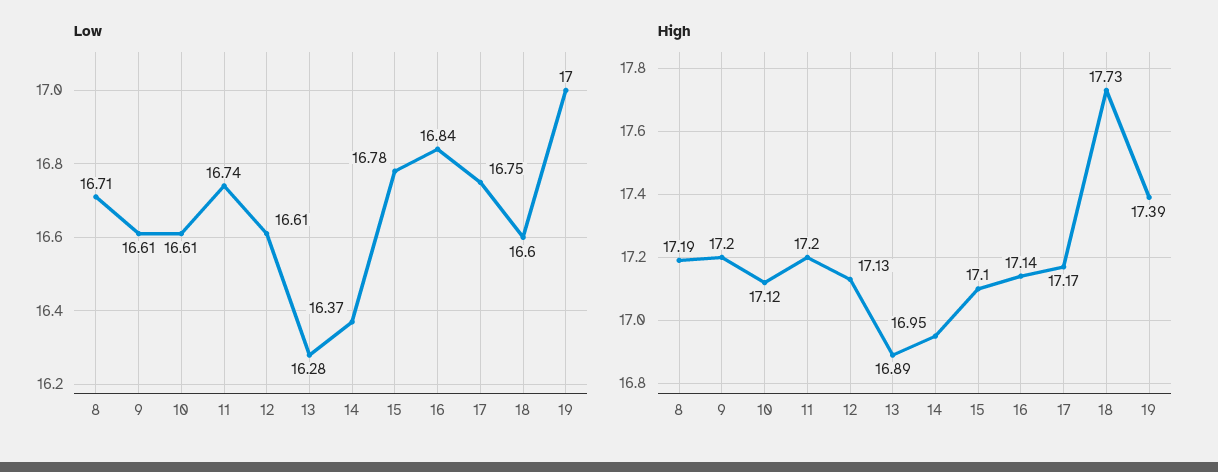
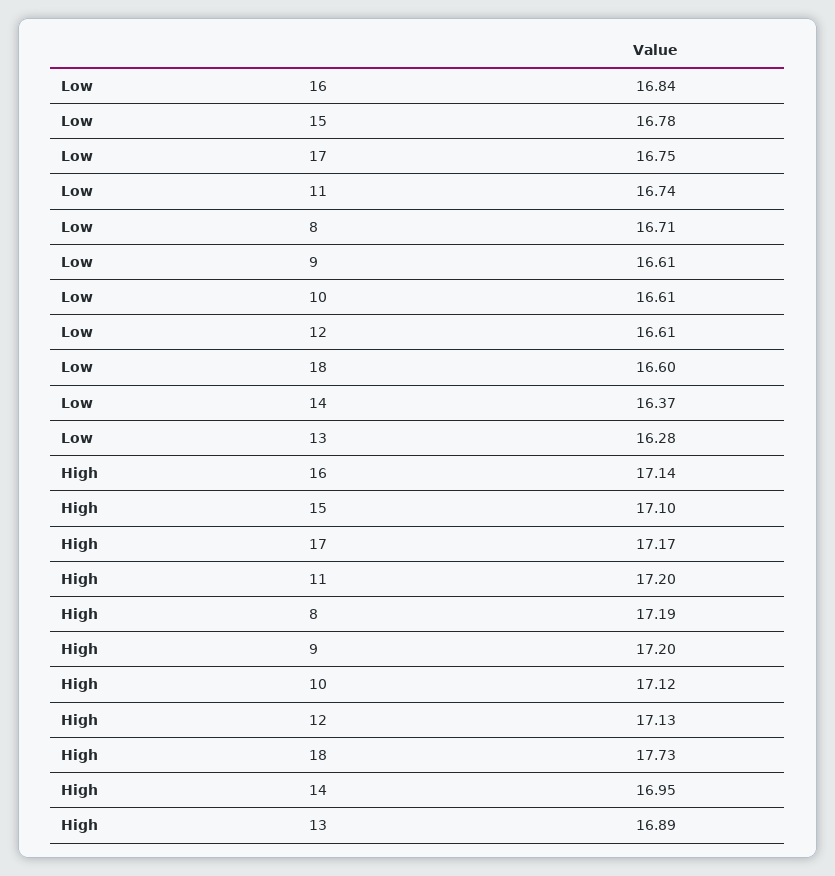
  {
    "Low": {
      "8": 16.71,
      "9": 16.61,
      "10": 16.61,
      "11": 16.74,
      "12": 16.61,
      "13": 16.28,
      "14": 16.37,
      "15": 16.78,
      "16": 16.84,
      "17": 16.75,
-     "18": 16.6,
+     "18": 16.6
-     "19": 17
    },
    "High": {
      "8": 17.19,
      "9": 17.2,
      "10": 17.12,
      "11": 17.2,
      "12": 17.13,
      "13": 16.89,
      "14": 16.95,
      "15": 17.1,
      "16": 17.14,
      "17": 17.17,
-     "18": 17.73,
+     "18": 17.73
-     "19": 17.39
    }
  }

